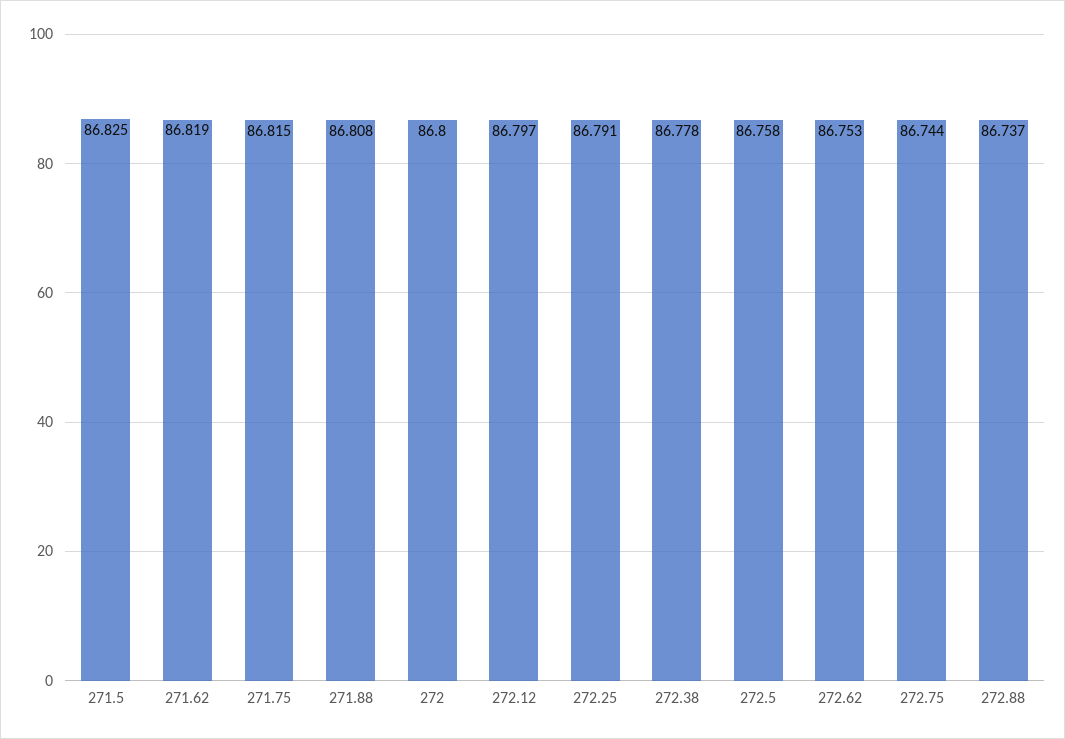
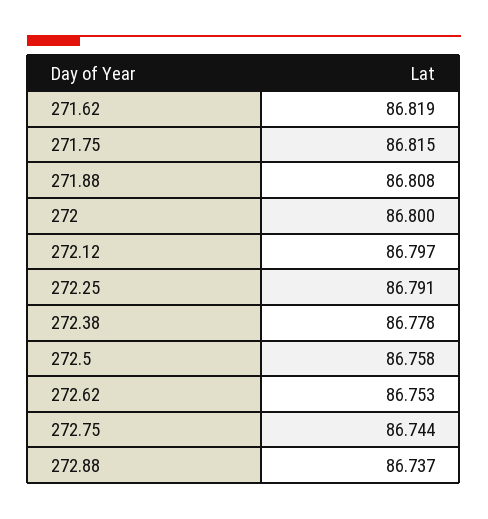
  {
-   "271.5": 86.825,
    "271.62": 86.819,
    "271.75": 86.815,
    "271.88": 86.808,
    "272": 86.8,
    "272.12": 86.797,
    "272.25": 86.791,
    "272.38": 86.778,
    "272.5": 86.758,
    "272.62": 86.753,
    "272.75": 86.744,
    "272.88": 86.737
  }

